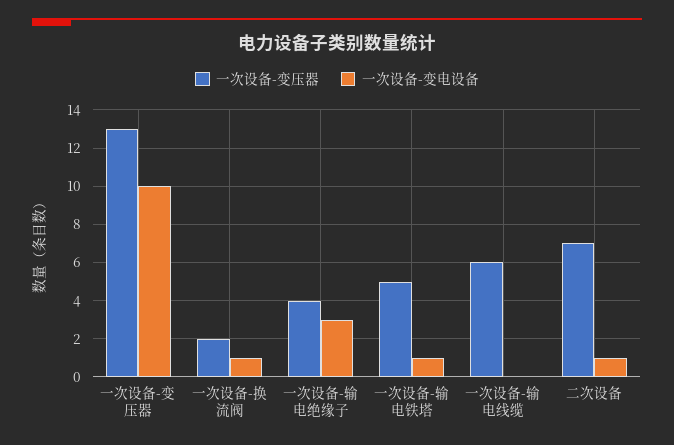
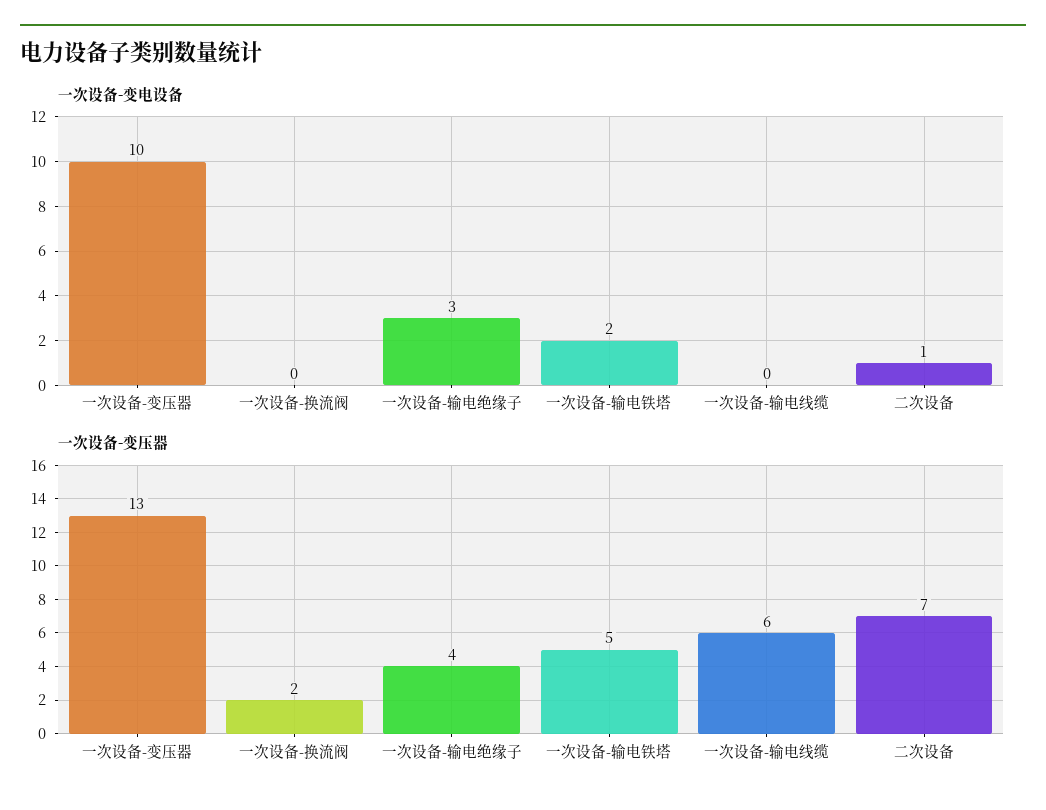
  {
    "一次设备-变压器": {
      "一次设备-变压器": 13,
      "一次设备-换流阀": 2,
      "一次设备-输电绝缘子": 4,
      "一次设备-输电铁塔": 5,
      "一次设备-输电线缆": 6,
      "二次设备": 7
    },
    "一次设备-变电设备": {
      "一次设备-变压器": 10,
-     "一次设备-换流阀": 1,
+     "一次设备-换流阀": 0,
      "一次设备-输电绝缘子": 3,
-     "一次设备-输电铁塔": 1,
+     "一次设备-输电铁塔": 2,
      "一次设备-输电线缆": 0,
      "二次设备": 1
    }
  }

